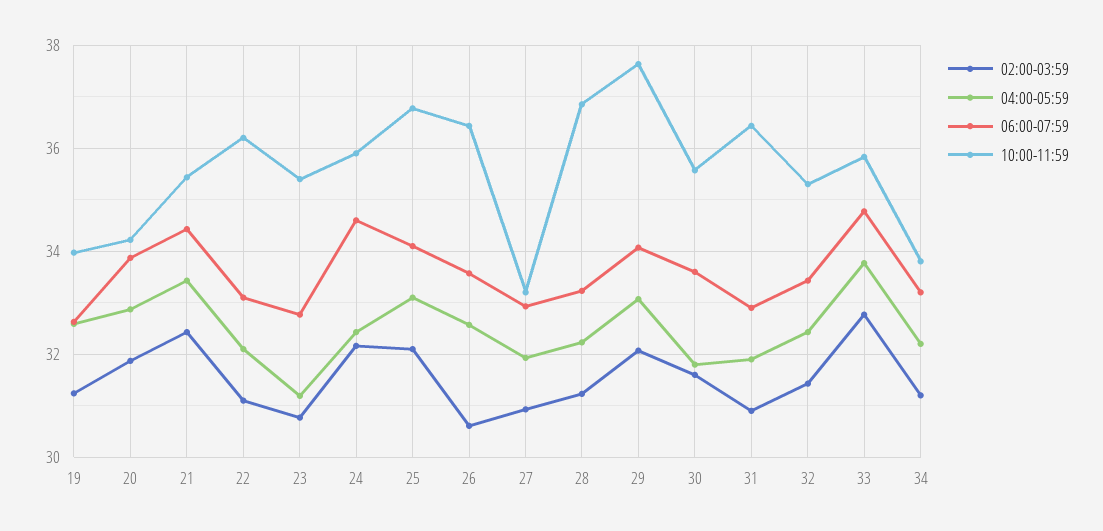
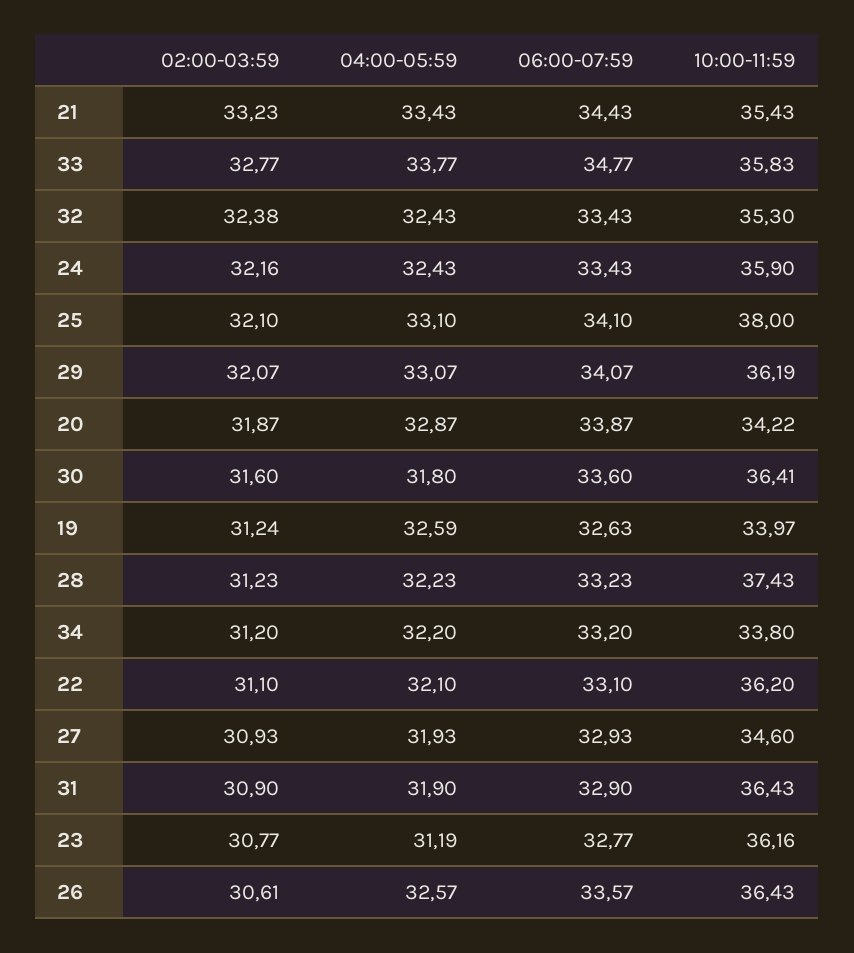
  {
    "02:00-03:59": {
      "19": 31.24,
      "20": 31.87,
-     "21": 32.4,
+     "21": 33.23,
      "22": 31.1,
      "23": 30.77,
      "24": 32.16,
      "25": 32.1,
      "26": 30.61,
      "27": 30.93,
      "28": 31.23,
      "29": 32.07,
      "30": 31.6,
      "31": 30.9,
-     "32": 31.4,
+     "32": 32.38,
      "33": 32.77,
      "34": 31.2
    },
    "04:00-05:59": {
      "19": 32.59,
      "20": 32.87,
      "21": 33.43,
      "22": 32.1,
      "23": 31.19,
      "24": 32.43,
      "25": 33.1,
      "26": 32.57,
      "27": 31.93,
      "28": 32.23,
      "29": 33.07,
      "30": 31.8,
      "31": 31.9,
      "32": 32.43,
      "33": 33.77,
      "34": 32.2
    },
    "06:00-07:59": {
      "19": 32.63,
      "20": 33.87,
      "21": 34.43,
      "22": 33.1,
      "23": 32.77,
-     "24": 34.6,
+     "24": 33.43,
      "25": 34.1,
      "26": 33.57,
      "27": 32.93,
      "28": 33.23,
      "29": 34.07,
      "30": 33.6,
      "31": 32.9,
      "32": 33.43,
      "33": 34.77,
      "34": 33.2
    },
    "10:00-11:59": {
      "19": 33.97,
      "20": 34.22,
      "21": 35.43,
      "22": 36.2,
-     "23": 35.4,
+     "23": 36.16,
      "24": 35.9,
-     "25": 36.8,
+     "25": 38,
      "26": 36.43,
-     "27": 33.2,
+     "27": 34.6,
-     "28": 36.8,
+     "28": 37.43,
-     "29": 37.6,
+     "29": 36.19,
-     "30": 35.6,
+     "30": 36.41,
      "31": 36.43,
      "32": 35.3,
      "33": 35.83,
      "34": 33.8
    }
  }

